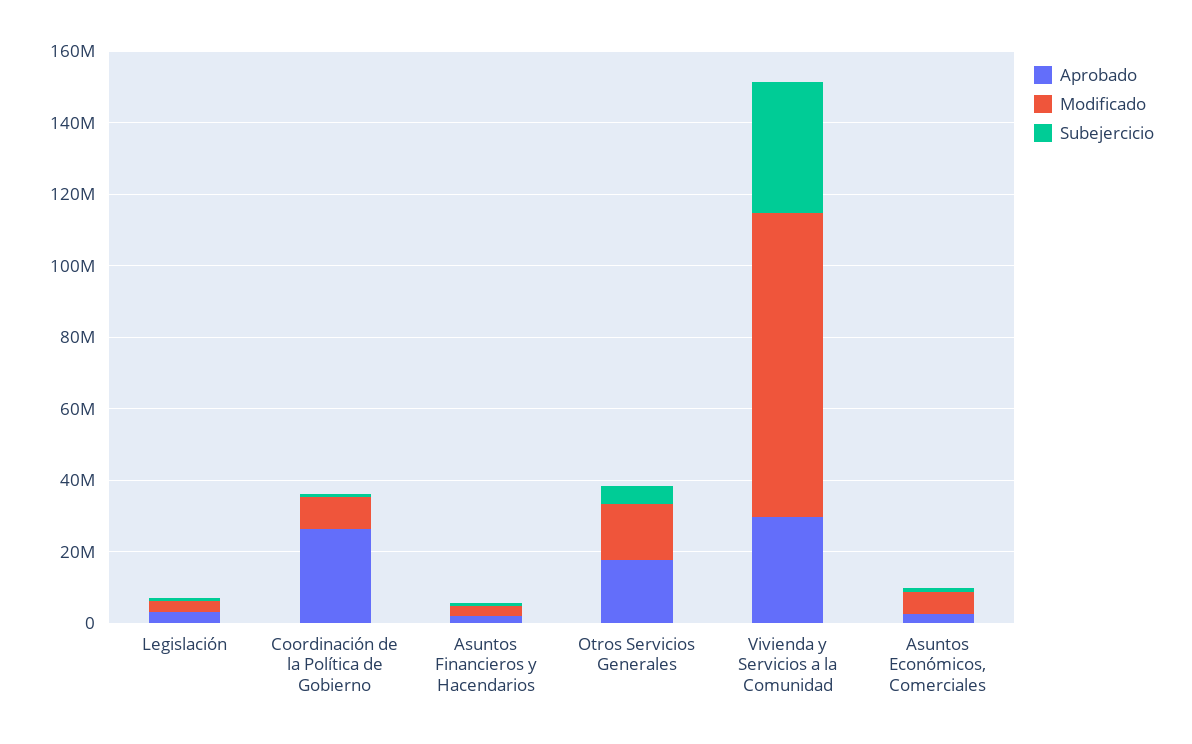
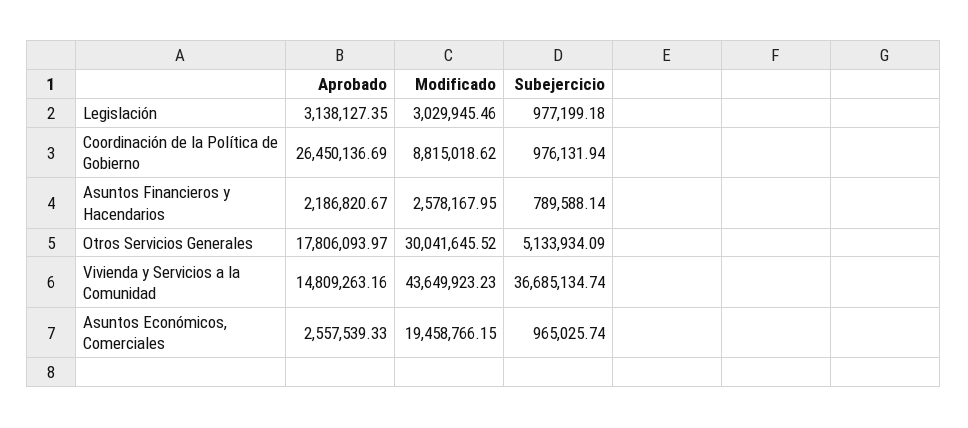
  {
    "Aprobado": {
      "Legislación": 3138127.35,
      "Coordinación de la Política de Gobierno": 26450136.69,
      "Asuntos Financieros y Hacendarios": 2186820.67,
      "Otros Servicios Generales": 17806093.97,
-     "Vivienda y Servicios a la Comunidad": 30000000,
+     "Vivienda y Servicios a la Comunidad": 14809263.16,
      "Asuntos Económicos, Comerciales": 2557539.33
    },
    "Modificado": {
      "Legislación": 3029945.46,
      "Coordinación de la Política de Gobierno": 8815018.62,
      "Asuntos Financieros y Hacendarios": 2578167.95,
-     "Otros Servicios Generales": 15000000,
+     "Otros Servicios Generales": 30041645.52,
-     "Vivienda y Servicios a la Comunidad": 85000000,
+     "Vivienda y Servicios a la Comunidad": 43649923.23,
-     "Asuntos Económicos, Comerciales": 5000000
+     "Asuntos Económicos, Comerciales": 19458766.15
    },
    "Subejercicio": {
      "Legislación": 977199.18,
      "Coordinación de la Política de Gobierno": 976131.94,
      "Asuntos Financieros y Hacendarios": 789588.14,
      "Otros Servicios Generales": 5133934.09,
      "Vivienda y Servicios a la Comunidad": 36685134.74,
      "Asuntos Económicos, Comerciales": 965025.74
    }
  }

